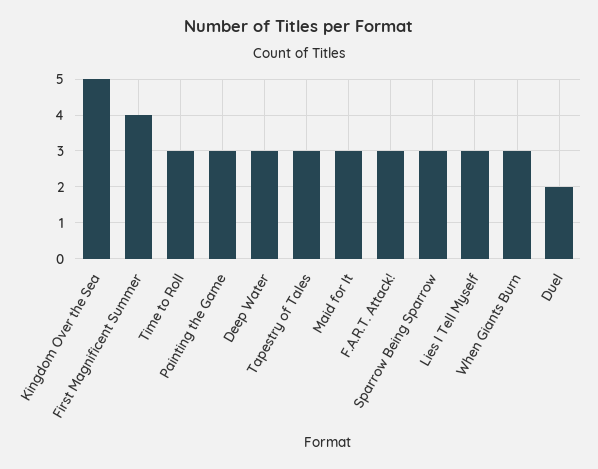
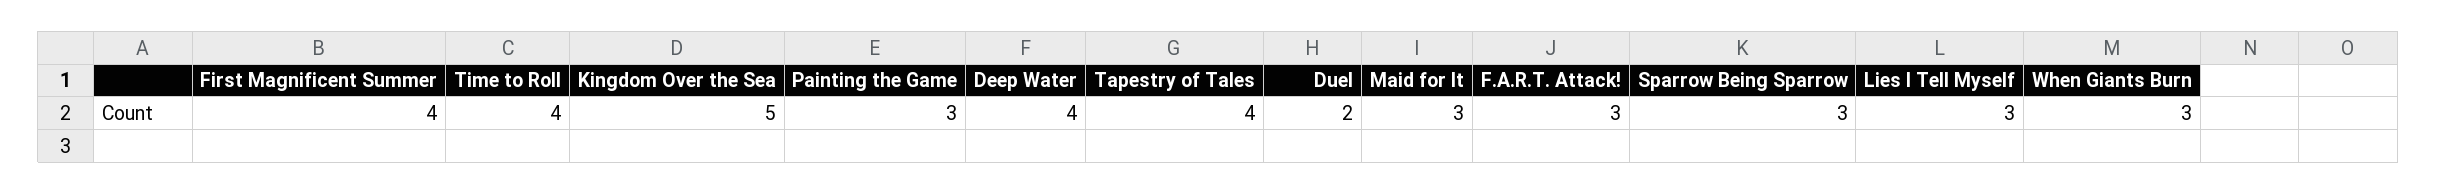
  {
    "Kingdom Over the Sea": 5,
    "First Magnificent Summer": 4,
-   "Time to Roll": 3,
+   "Time to Roll": 4,
    "Painting the Game": 3,
-   "Deep Water": 3,
+   "Deep Water": 4,
-   "Tapestry of Tales": 3,
+   "Tapestry of Tales": 4,
    "Maid for It": 3,
    "F.A.R.T. Attack!": 3,
    "Sparrow Being Sparrow": 3,
    "Lies I Tell Myself": 3,
    "When Giants Burn": 3,
    "Duel": 2
  }

